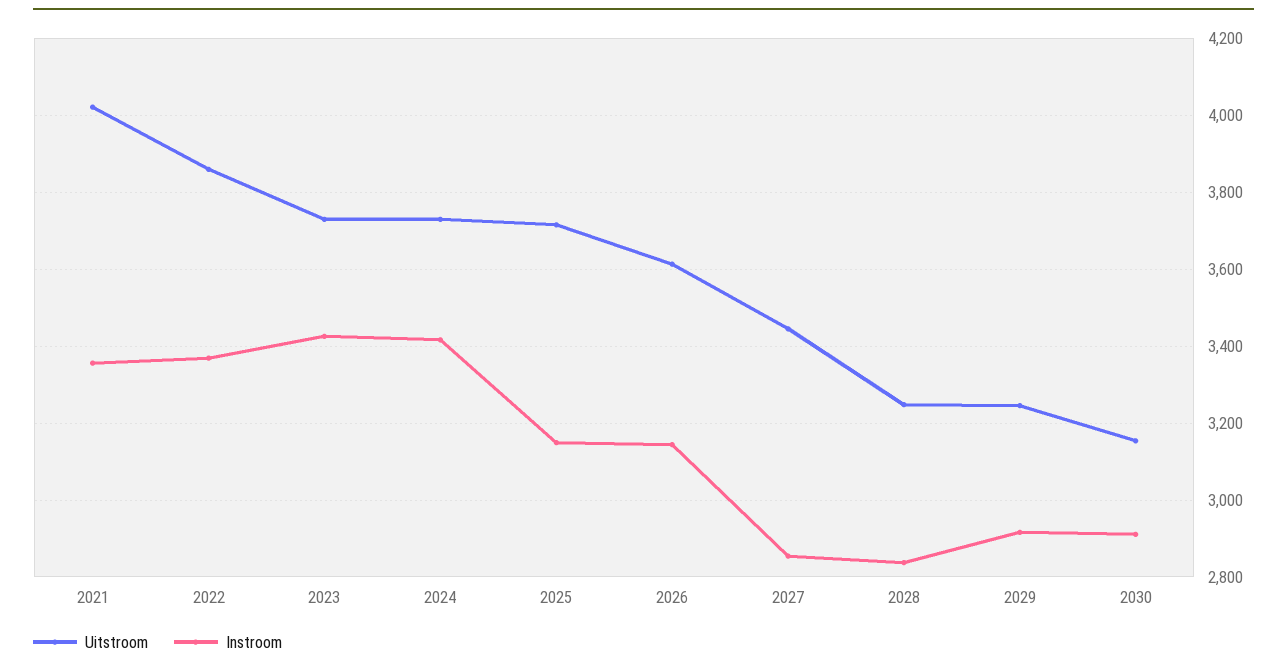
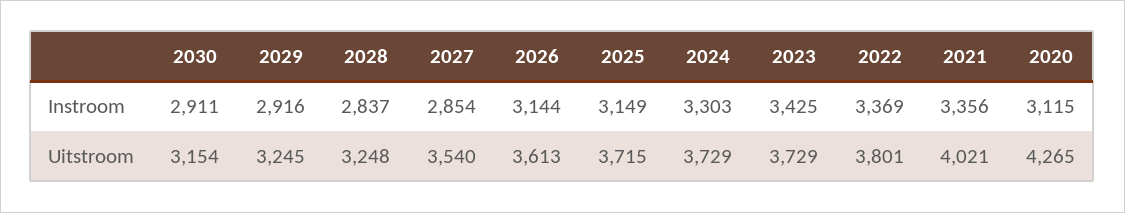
  {
    "Uitstroom": {
      "2021": 4021,
-     "2022": 3860,
+     "2022": 3801,
      "2023": 3729,
      "2024": 3729,
      "2025": 3715,
      "2026": 3613,
-     "2027": 3440,
+     "2027": 3540,
      "2028": 3248,
      "2029": 3245,
-     "2030": 3154
+     "2030": 3154,
+     "2020": 4265
    },
    "Instroom": {
      "2021": 3356,
      "2022": 3369,
      "2023": 3425,
-     "2024": 3420,
+     "2024": 3303,
      "2025": 3149,
      "2026": 3144,
      "2027": 2854,
      "2028": 2837,
      "2029": 2916,
-     "2030": 2911
+     "2030": 2911,
+     "2020": 3115
    }
  }

